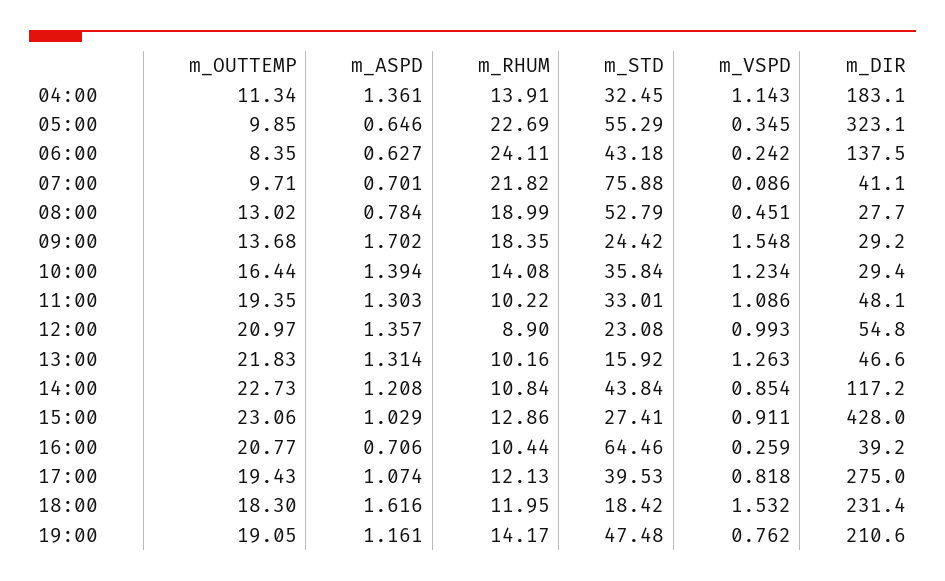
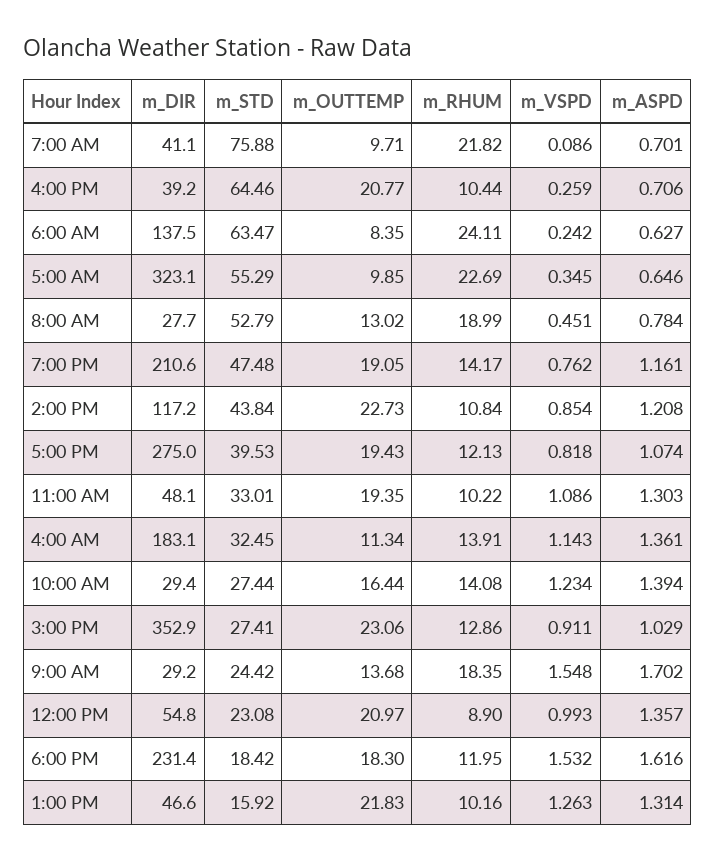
  {
    "m_OUTTEMP": {
      "04:00": 11.34,
      "05:00": 9.85,
      "06:00": 8.35,
      "07:00": 9.71,
      "08:00": 13.02,
      "09:00": 13.68,
      "10:00": 16.44,
      "11:00": 19.35,
      "12:00": 20.97,
      "13:00": 21.83,
      "14:00": 22.73,
      "15:00": 23.06,
      "16:00": 20.77,
      "17:00": 19.43,
      "18:00": 18.3,
      "19:00": 19.05
    },
    "m_ASPD": {
      "04:00": 1.361,
      "05:00": 0.646,
      "06:00": 0.627,
      "07:00": 0.701,
      "08:00": 0.784,
      "09:00": 1.702,
      "10:00": 1.394,
      "11:00": 1.303,
      "12:00": 1.357,
      "13:00": 1.314,
      "14:00": 1.208,
      "15:00": 1.029,
      "16:00": 0.706,
      "17:00": 1.074,
      "18:00": 1.616,
      "19:00": 1.161
    },
    "m_RHUM": {
      "04:00": 13.91,
      "05:00": 22.69,
      "06:00": 24.11,
      "07:00": 21.82,
      "08:00": 18.99,
      "09:00": 18.35,
      "10:00": 14.08,
      "11:00": 10.22,
      "12:00": 8.9,
      "13:00": 10.16,
      "14:00": 10.84,
      "15:00": 12.86,
      "16:00": 10.44,
      "17:00": 12.13,
      "18:00": 11.95,
      "19:00": 14.17
    },
    "m_STD": {
      "04:00": 32.45,
      "05:00": 55.29,
-     "06:00": 43.18,
+     "06:00": 63.47,
      "07:00": 75.88,
      "08:00": 52.79,
      "09:00": 24.42,
-     "10:00": 35.84,
+     "10:00": 27.44,
      "11:00": 33.01,
      "12:00": 23.08,
      "13:00": 15.92,
      "14:00": 43.84,
      "15:00": 27.41,
      "16:00": 64.46,
      "17:00": 39.53,
      "18:00": 18.42,
      "19:00": 47.48
    },
    "m_VSPD": {
      "04:00": 1.143,
      "05:00": 0.345,
      "06:00": 0.242,
      "07:00": 0.086,
      "08:00": 0.451,
      "09:00": 1.548,
      "10:00": 1.234,
      "11:00": 1.086,
      "12:00": 0.993,
      "13:00": 1.263,
      "14:00": 0.854,
      "15:00": 0.911,
      "16:00": 0.259,
      "17:00": 0.818,
      "18:00": 1.532,
      "19:00": 0.762
    },
    "m_DIR": {
      "04:00": 183.1,
      "05:00": 323.1,
      "06:00": 137.5,
      "07:00": 41.1,
      "08:00": 27.7,
      "09:00": 29.2,
      "10:00": 29.4,
      "11:00": 48.1,
      "12:00": 54.8,
      "13:00": 46.6,
      "14:00": 117.2,
-     "15:00": 428,
+     "15:00": 352.9,
      "16:00": 39.2,
      "17:00": 275,
      "18:00": 231.4,
      "19:00": 210.6
    }
  }

